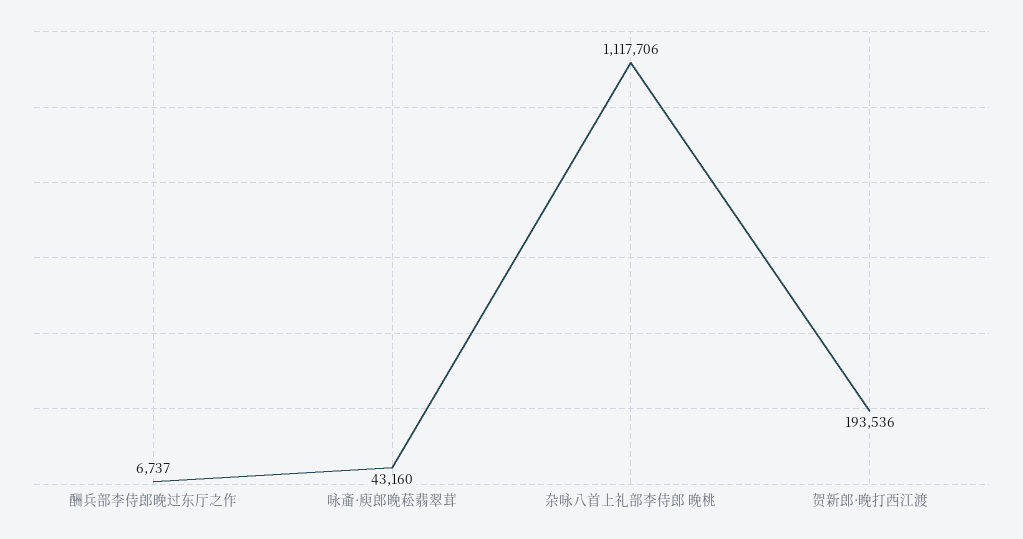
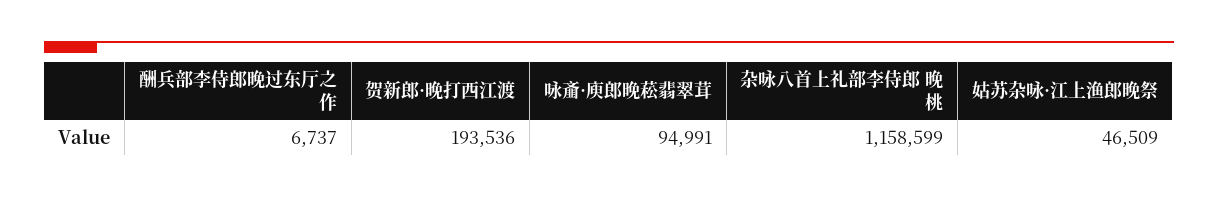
  {
    "酬兵部李侍郎晚过东厅之作": 6737,
-   "咏齑·庾郎晚菘翡翠茸": 43160,
+   "咏齑·庾郎晚菘翡翠茸": 94991,
-   "杂咏八首上礼部李侍郎 晚桃": 1117706,
+   "杂咏八首上礼部李侍郎 晚桃": 1158599,
-   "贺新郎·晚打西江渡": 193536
+   "贺新郎·晚打西江渡": 193536,
+   "姑苏杂咏·江上渔郎晚祭": 46509
  }

